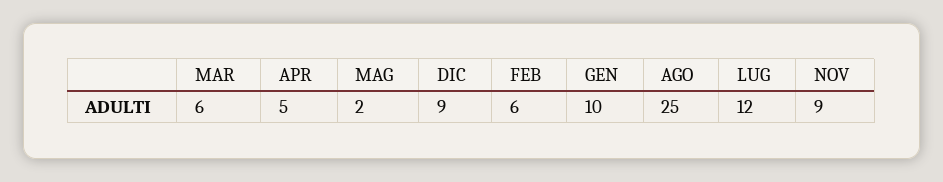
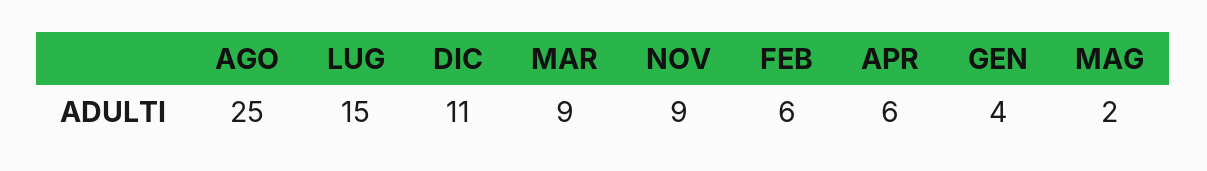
  {
-   "MAR": 6,
+   "MAR": 9,
-   "APR": 5,
+   "APR": 6,
    "MAG": 2,
-   "DIC": 9,
+   "DIC": 11,
    "FEB": 6,
-   "GEN": 10,
+   "GEN": 4,
    "AGO": 25,
-   "LUG": 12,
+   "LUG": 15,
    "NOV": 9
  }

